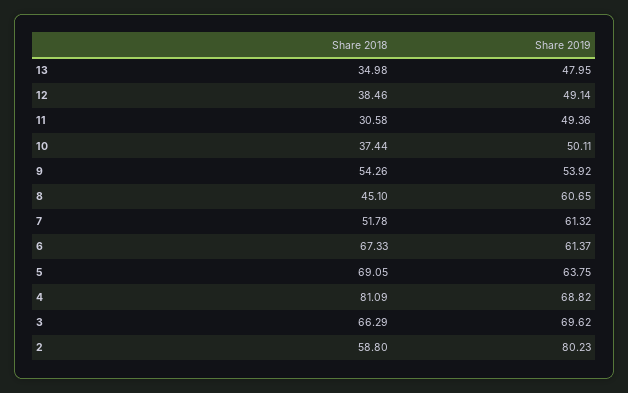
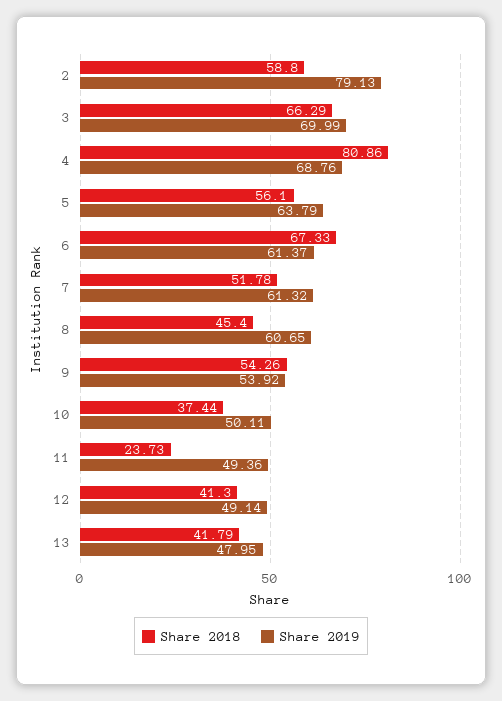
  {
    "Share 2018": {
-     "13": 34.98,
+     "13": 41.79,
-     "12": 38.46,
+     "12": 41.3,
-     "11": 30.58,
+     "11": 23.73,
      "10": 37.44,
      "9": 54.26,
-     "8": 45.1,
+     "8": 45.4,
      "7": 51.78,
      "6": 67.33,
-     "5": 69.05,
+     "5": 56.1,
-     "4": 81.09,
+     "4": 80.86,
      "3": 66.29,
      "2": 58.8
    },
    "Share 2019": {
      "13": 47.95,
      "12": 49.14,
      "11": 49.36,
      "10": 50.11,
      "9": 53.92,
      "8": 60.65,
      "7": 61.32,
      "6": 61.37,
-     "5": 63.75,
+     "5": 63.79,
-     "4": 68.82,
+     "4": 68.76,
-     "3": 69.62,
+     "3": 69.99,
-     "2": 80.23
+     "2": 79.13
    }
  }

